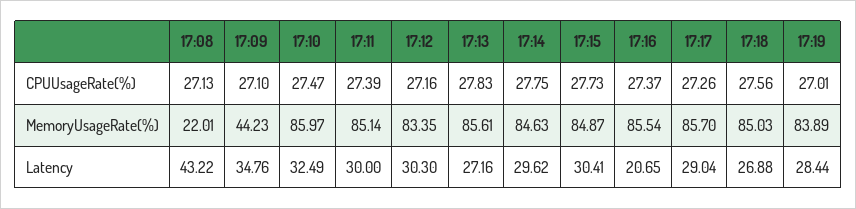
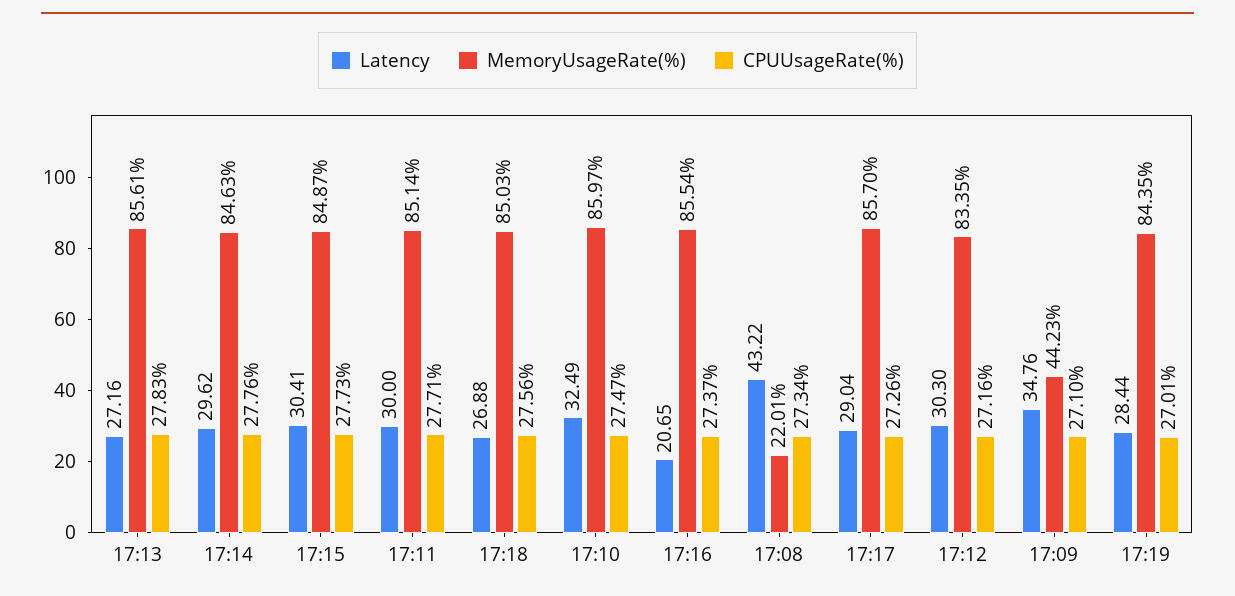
  {
    "CPUUsageRate(%)": {
-     "17:08": 27.13,
+     "17:08": 27.34,
      "17:09": 27.1,
      "17:10": 27.47,
-     "17:11": 27.39,
+     "17:11": 27.71,
      "17:12": 27.16,
      "17:13": 27.83,
-     "17:14": 27.75,
+     "17:14": 27.76,
      "17:15": 27.73,
      "17:16": 27.37,
      "17:17": 27.26,
      "17:18": 27.56,
      "17:19": 27.01
    },
    "MemoryUsageRate(%)": {
      "17:08": 22.01,
      "17:09": 44.23,
      "17:10": 85.97,
      "17:11": 85.14,
      "17:12": 83.35,
      "17:13": 85.61,
      "17:14": 84.63,
      "17:15": 84.87,
      "17:16": 85.54,
      "17:17": 85.7,
      "17:18": 85.03,
-     "17:19": 83.89
+     "17:19": 84.35
    },
    "Latency": {
      "17:08": 43.22,
      "17:09": 34.76,
      "17:10": 32.49,
      "17:11": 30,
      "17:12": 30.3,
      "17:13": 27.16,
      "17:14": 29.62,
      "17:15": 30.41,
      "17:16": 20.65,
      "17:17": 29.04,
      "17:18": 26.88,
      "17:19": 28.44
    }
  }

